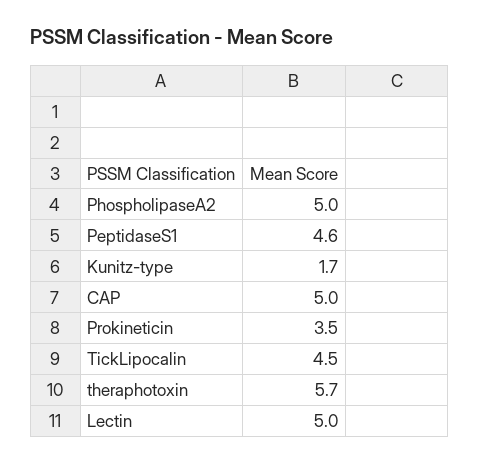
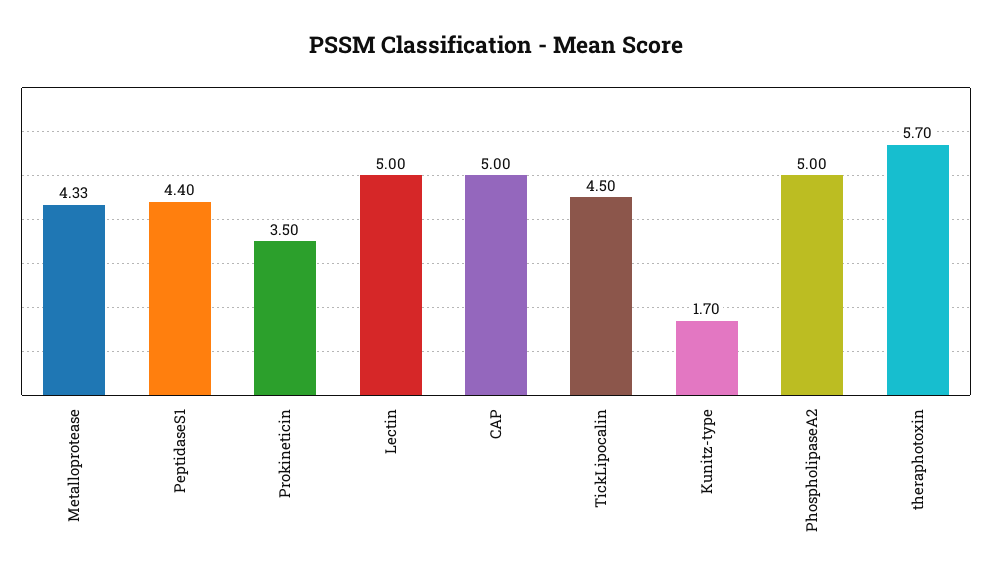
  {
    "PhospholipaseA2": 5,
-   "PeptidaseS1": 4.6,
+   "PeptidaseS1": 4.4,
    "Kunitz-type": 1.7,
    "CAP": 5,
    "Prokineticin": 3.5,
    "TickLipocalin": 4.5,
    "theraphotoxin": 5.7,
-   "Lectin": 5
+   "Lectin": 5,
+   "Metalloprotease": 4.33
  }

